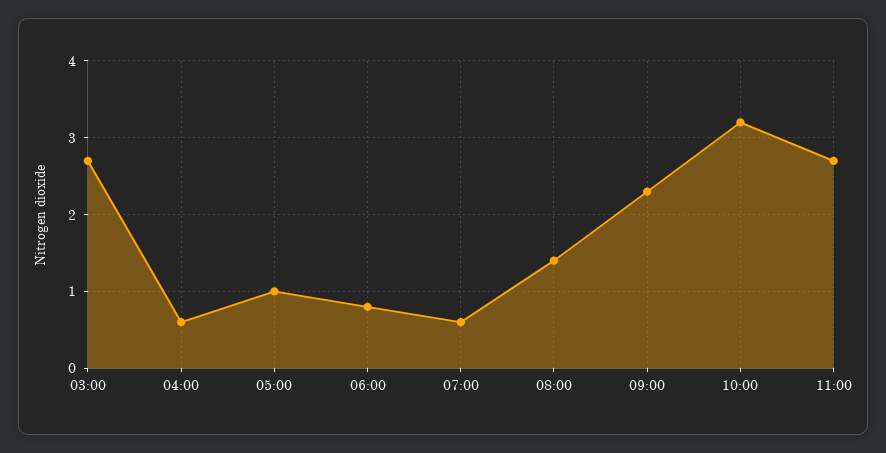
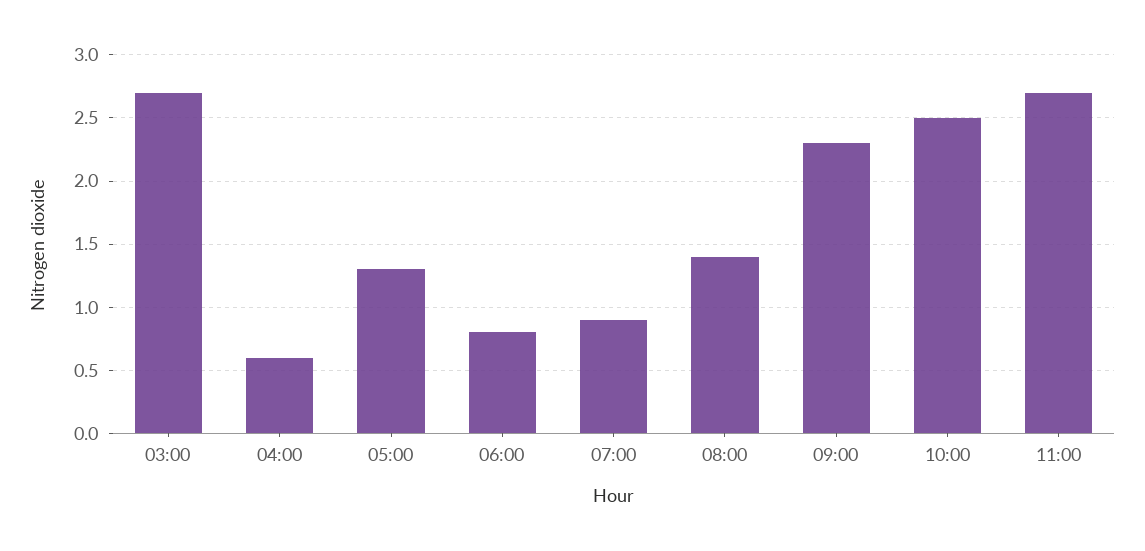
  {
    "03:00": 2.7,
    "04:00": 0.6,
-   "05:00": 1,
+   "05:00": 1.3,
    "06:00": 0.8,
-   "07:00": 0.6,
+   "07:00": 0.9,
    "08:00": 1.4,
    "09:00": 2.3,
-   "10:00": 3.2,
+   "10:00": 2.5,
    "11:00": 2.7
  }

